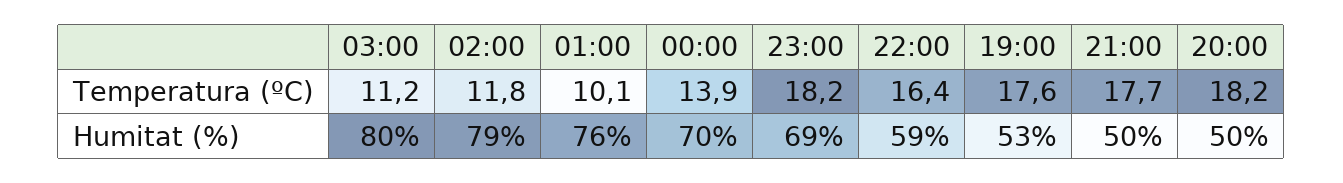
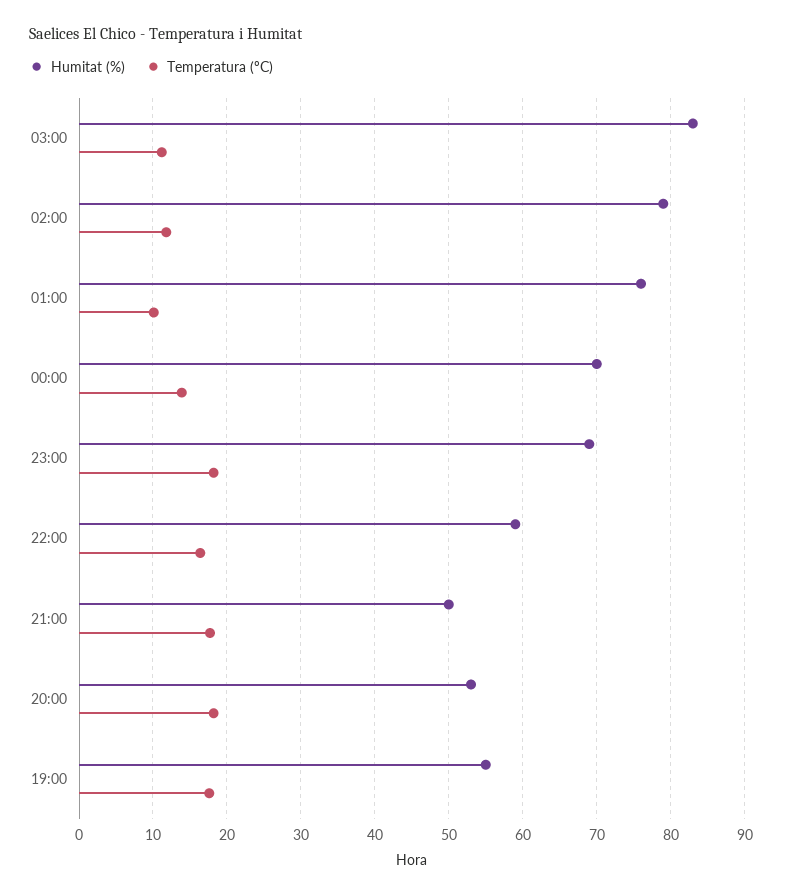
  {
    "Temperatura (ºC)": {
      "03:00": 11.2,
      "02:00": 11.8,
      "01:00": 10.1,
      "00:00": 13.9,
      "23:00": 18.2,
      "22:00": 16.4,
      "19:00": 17.6,
      "21:00": 17.7,
      "20:00": 18.2
    },
    "Humitat (%)": {
-     "03:00": 80,
+     "03:00": 83,
      "02:00": 79,
      "01:00": 76,
      "00:00": 70,
      "23:00": 69,
      "22:00": 59,
-     "19:00": 53,
+     "19:00": 55,
      "21:00": 50,
-     "20:00": 50
+     "20:00": 53
    }
  }

